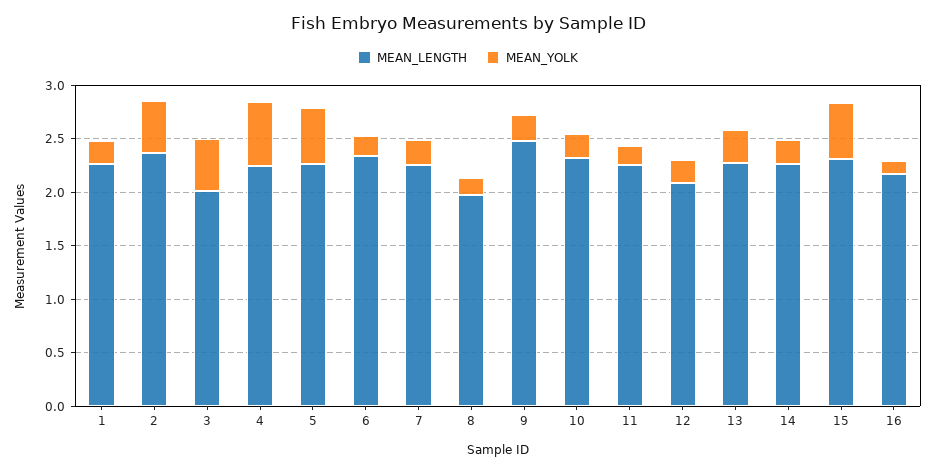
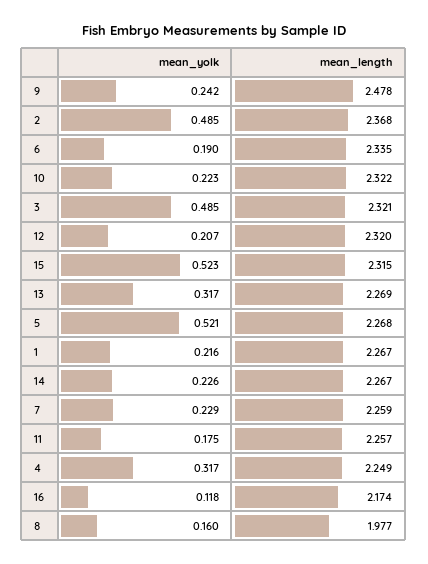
  {
    "MEAN_LENGTH": {
      "1": 2.267,
      "2": 2.368,
-     "3": 2,
+     "3": 2.321,
      "4": 2.249,
      "5": 2.268,
      "6": 2.335,
      "7": 2.259,
      "8": 1.977,
      "9": 2.478,
      "10": 2.322,
      "11": 2.257,
-     "12": 2.1,
+     "12": 2.32,
      "13": 2.269,
      "14": 2.267,
      "15": 2.315,
      "16": 2.174
    },
    "MEAN_YOLK": {
      "1": 0.216,
      "2": 0.485,
      "3": 0.485,
-     "4": 0.6,
+     "4": 0.317,
      "5": 0.521,
      "6": 0.19,
      "7": 0.229,
      "8": 0.16,
      "9": 0.242,
      "10": 0.223,
      "11": 0.175,
      "12": 0.207,
      "13": 0.317,
      "14": 0.226,
      "15": 0.523,
      "16": 0.118
    }
  }

